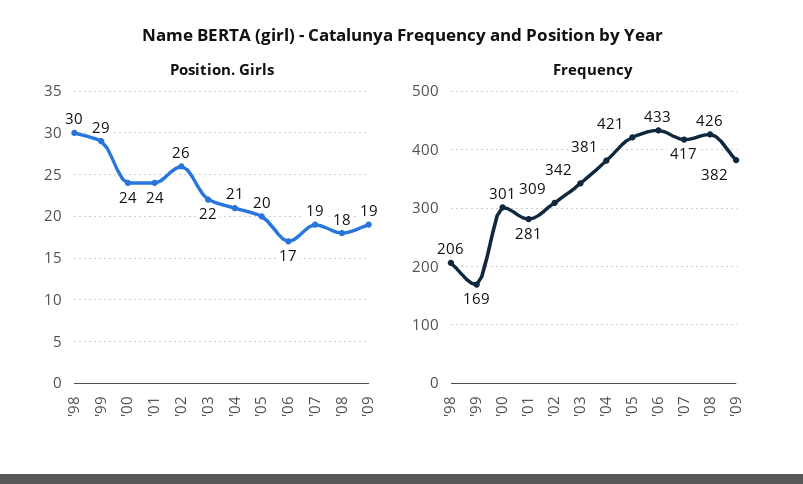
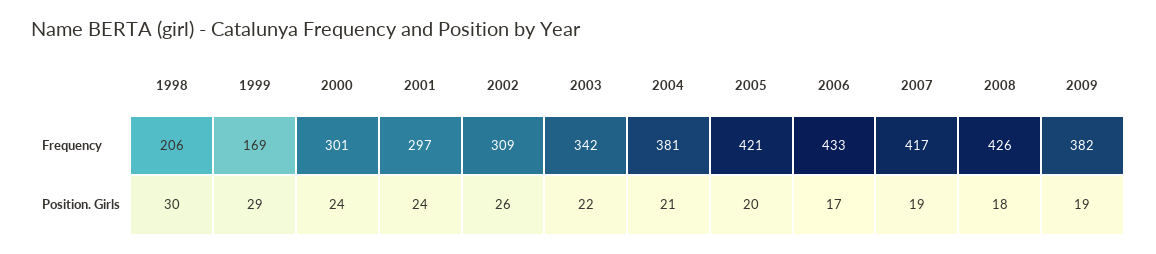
  {
    "Position. Girls": {
      "'98": 30,
      "'99": 29,
      "'00": 24,
      "'01": 24,
      "'02": 26,
      "'03": 22,
      "'04": 21,
      "'05": 20,
      "'06": 17,
      "'07": 19,
      "'08": 18,
      "'09": 19
    },
    "Frequency": {
      "'98": 206,
      "'99": 169,
      "'00": 301,
-     "'01": 281,
+     "'01": 297,
      "'02": 309,
      "'03": 342,
      "'04": 381,
      "'05": 421,
      "'06": 433,
      "'07": 417,
      "'08": 426,
      "'09": 382
    }
  }

